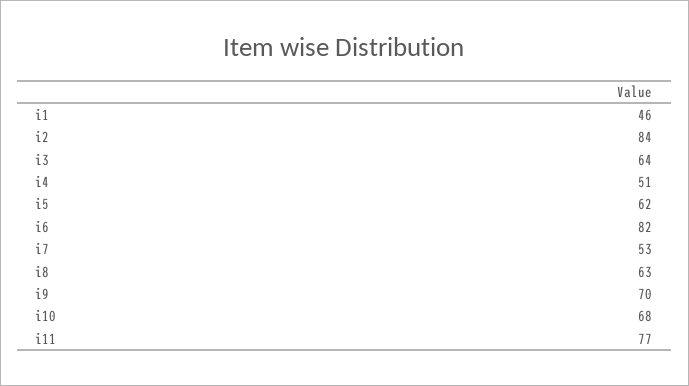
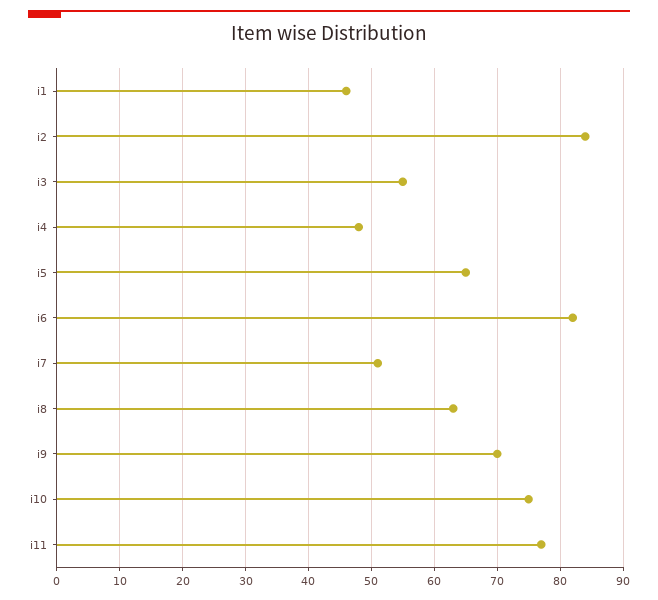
  {
    "i1": 46,
    "i2": 84,
-   "i3": 64,
+   "i3": 55,
-   "i4": 51,
+   "i4": 48,
-   "i5": 62,
+   "i5": 65,
    "i6": 82,
-   "i7": 53,
+   "i7": 51,
    "i8": 63,
    "i9": 70,
-   "i10": 68,
+   "i10": 75,
    "i11": 77
  }

